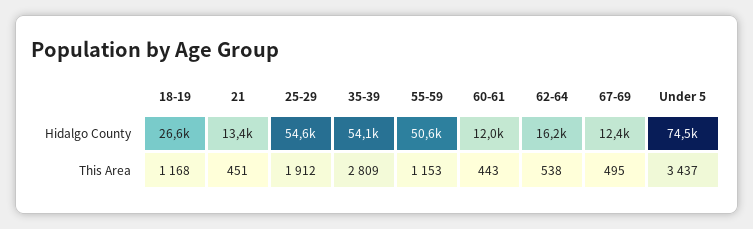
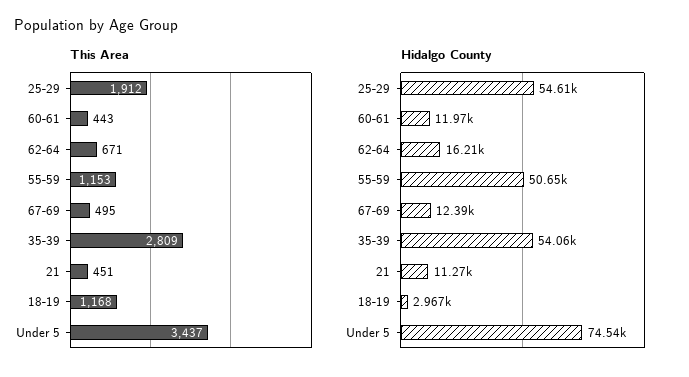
  {
    "Hidalgo County": {
-     "18-19": 26600,
+     "18-19": 2967,
-     "21": 13400,
+     "21": 11270,
      "25-29": 54610,
      "35-39": 54060,
      "55-59": 50650,
      "60-61": 11970,
      "62-64": 16210,
      "67-69": 12390,
      "Under 5": 74540
    },
    "This Area": {
      "18-19": 1168,
      "21": 451,
      "25-29": 1912,
      "35-39": 2809,
      "55-59": 1153,
      "60-61": 443,
-     "62-64": 538,
+     "62-64": 671,
      "67-69": 495,
      "Under 5": 3437
    }
  }

